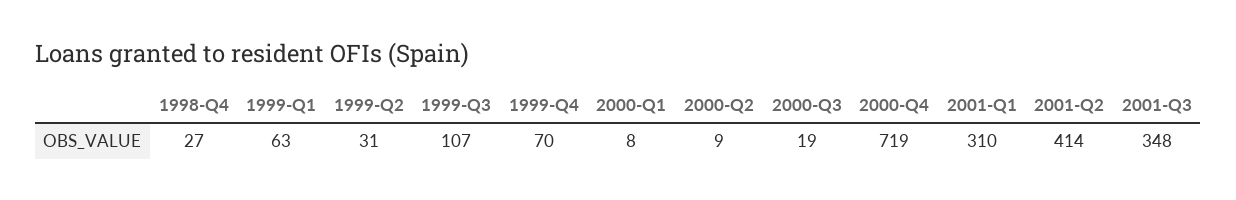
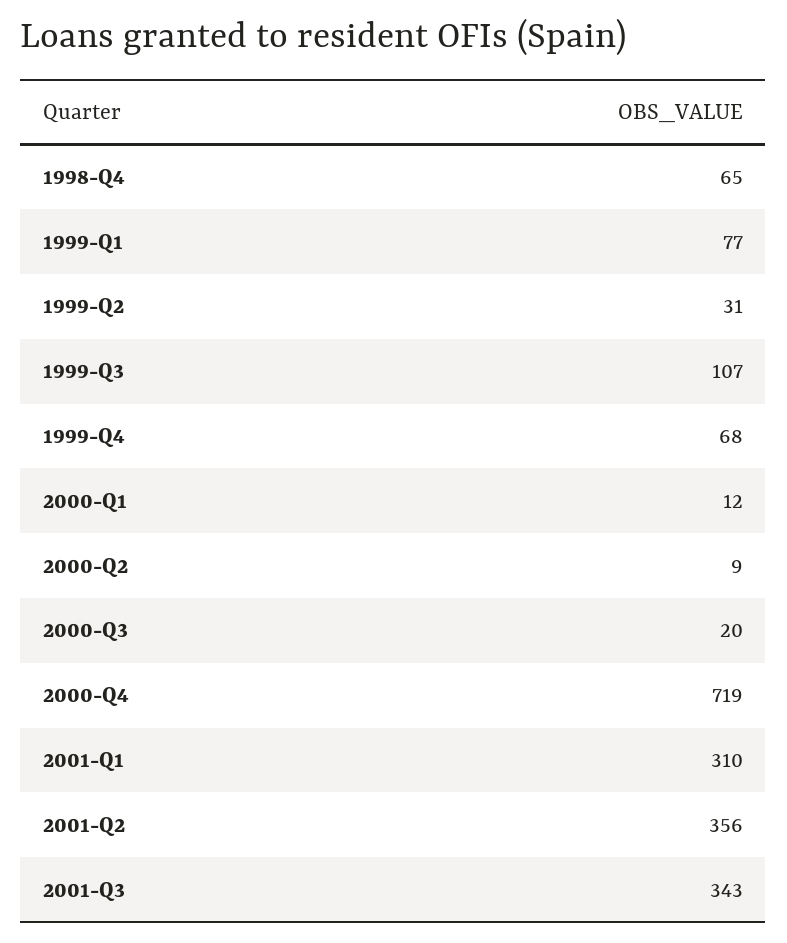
  {
-   "1998-Q4": 27,
+   "1998-Q4": 65,
-   "1999-Q1": 63,
+   "1999-Q1": 77,
    "1999-Q2": 31,
    "1999-Q3": 107,
-   "1999-Q4": 70,
+   "1999-Q4": 68,
-   "2000-Q1": 8,
+   "2000-Q1": 12,
    "2000-Q2": 9,
-   "2000-Q3": 19,
+   "2000-Q3": 20,
    "2000-Q4": 719,
    "2001-Q1": 310,
-   "2001-Q2": 414,
+   "2001-Q2": 356,
-   "2001-Q3": 348
+   "2001-Q3": 343
  }

